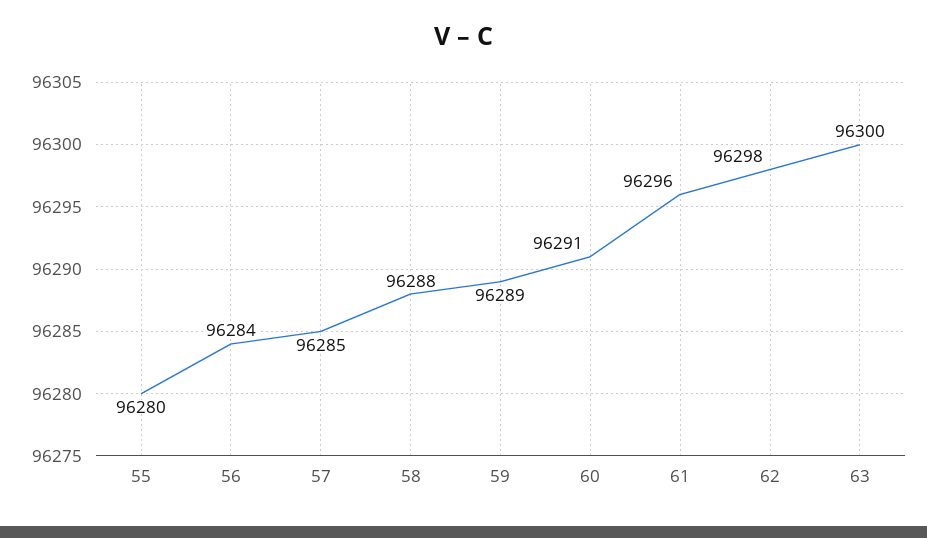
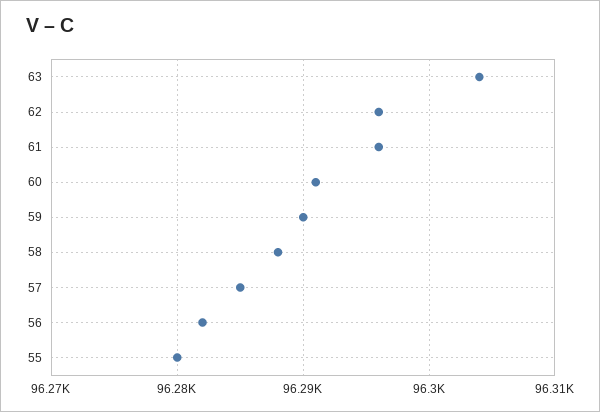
  {
    "55": 96280,
-   "56": 96284,
+   "56": 96282,
    "57": 96285,
    "58": 96288,
-   "59": 96289,
+   "59": 96290,
    "60": 96291,
    "61": 96296,
-   "62": 96298,
+   "62": 96296,
-   "63": 96300
+   "63": 96304
  }

